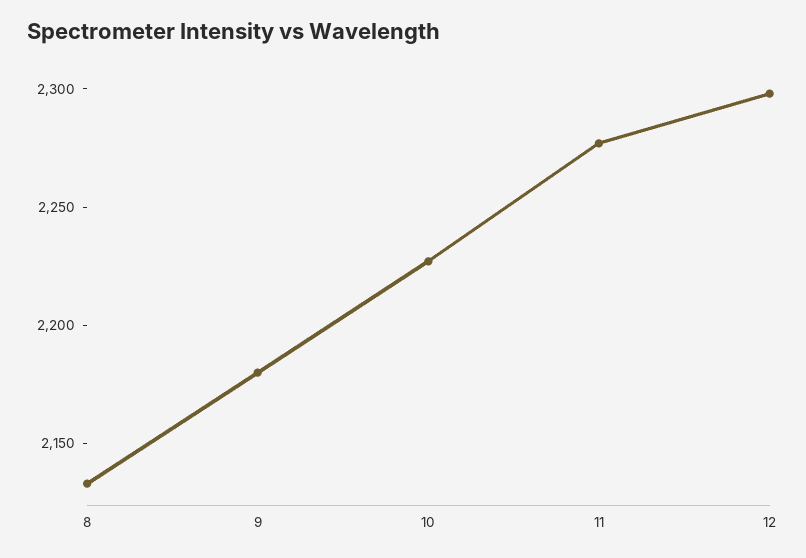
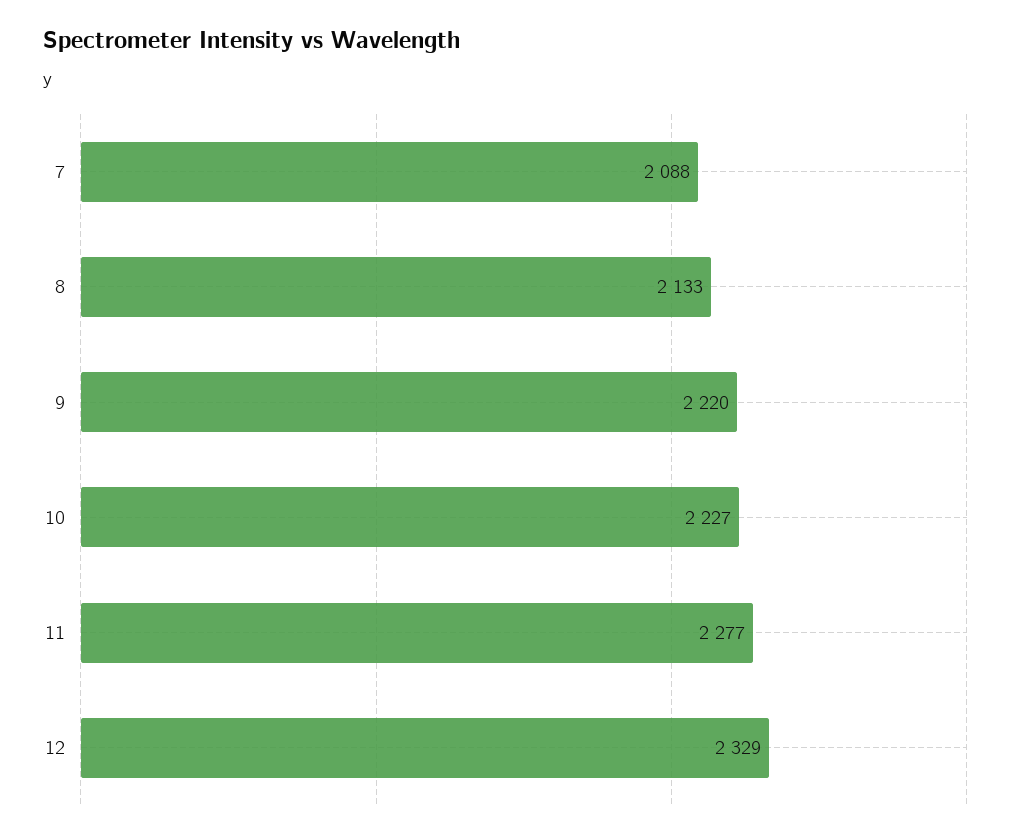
  {
    "8": 2133,
-   "9": 2180,
+   "9": 2220,
    "10": 2227,
    "11": 2277,
-   "12": 2300
+   "12": 2329,
+   "7": 2088
  }

